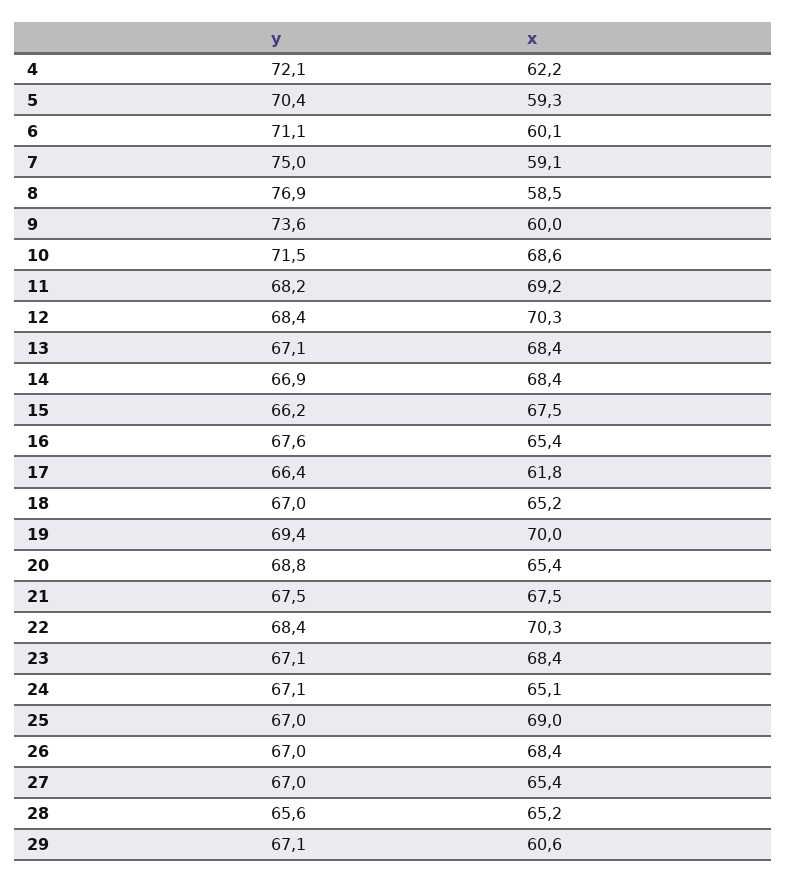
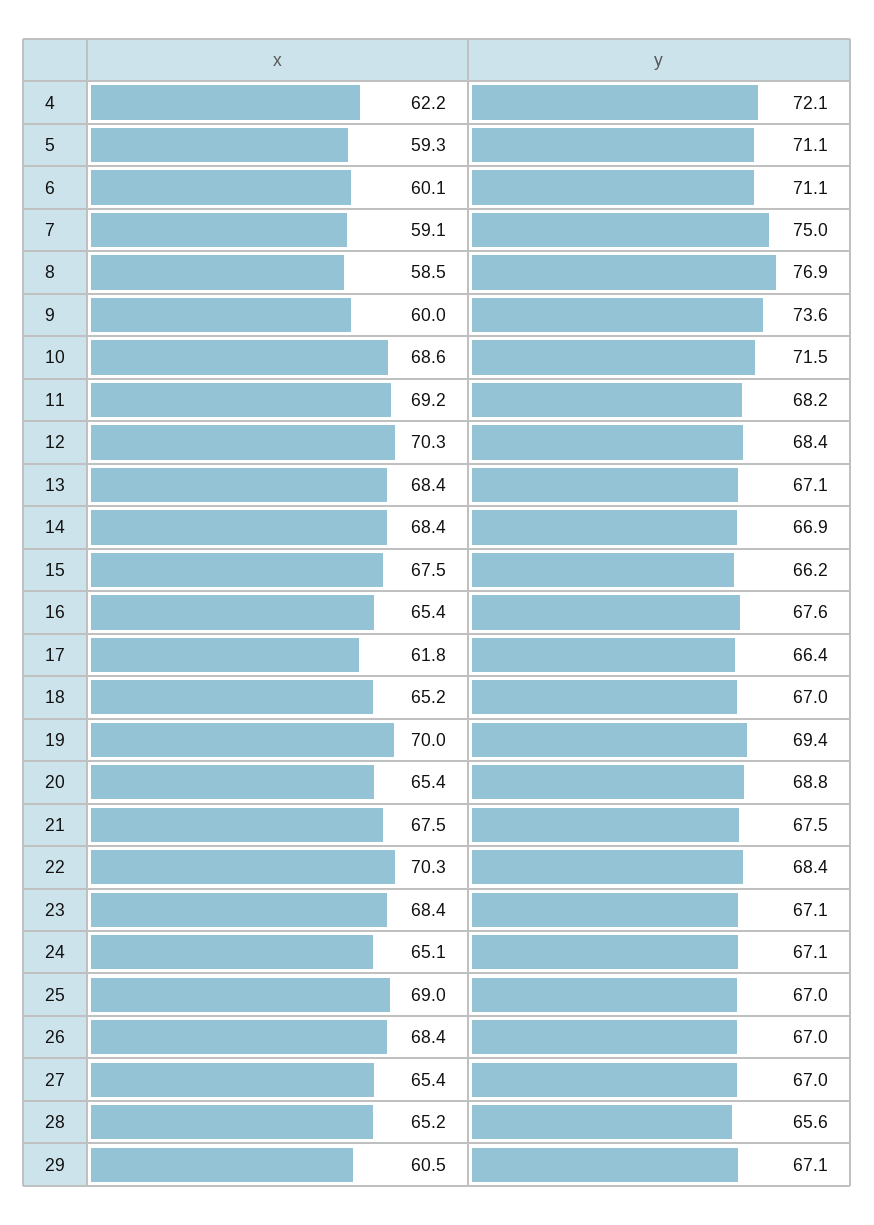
  {
    "y": {
      "4": 72.1,
-     "5": 70.4,
+     "5": 71.1,
      "6": 71.1,
      "7": 75,
      "8": 76.9,
      "9": 73.6,
      "10": 71.5,
      "11": 68.2,
      "12": 68.4,
      "13": 67.1,
      "14": 66.9,
      "15": 66.2,
      "16": 67.6,
      "17": 66.4,
      "18": 67,
      "19": 69.4,
      "20": 68.8,
      "21": 67.5,
      "22": 68.4,
      "23": 67.1,
      "24": 67.1,
      "25": 67,
      "26": 67,
      "27": 67,
      "28": 65.6,
      "29": 67.1
    },
    "x": {
      "4": 62.2,
      "5": 59.3,
      "6": 60.1,
      "7": 59.1,
      "8": 58.5,
      "9": 60,
      "10": 68.6,
      "11": 69.2,
      "12": 70.3,
      "13": 68.4,
      "14": 68.4,
      "15": 67.5,
      "16": 65.4,
      "17": 61.8,
      "18": 65.2,
      "19": 70,
      "20": 65.4,
      "21": 67.5,
      "22": 70.3,
      "23": 68.4,
      "24": 65.1,
      "25": 69,
      "26": 68.4,
      "27": 65.4,
      "28": 65.2,
-     "29": 60.6
+     "29": 60.5
    }
  }

